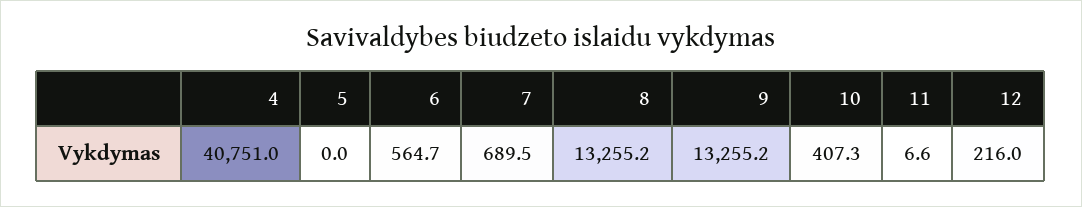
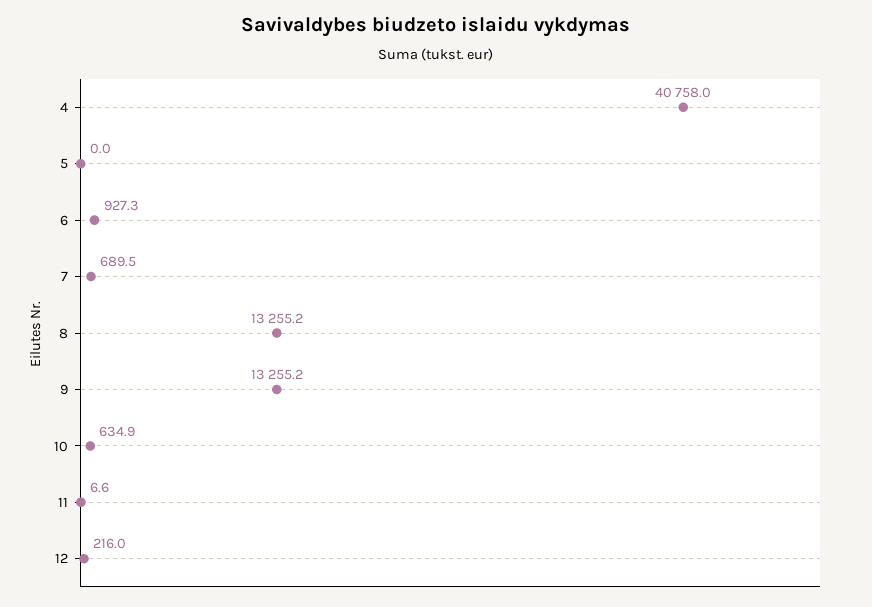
  {
-   "4": 40751,
+   "4": 40758,
    "5": 0,
-   "6": 564.7,
+   "6": 927.3,
    "7": 689.5,
    "8": 13255.2,
    "9": 13255.2,
-   "10": 407.3,
+   "10": 634.9,
    "11": 6.6,
    "12": 216
  }

